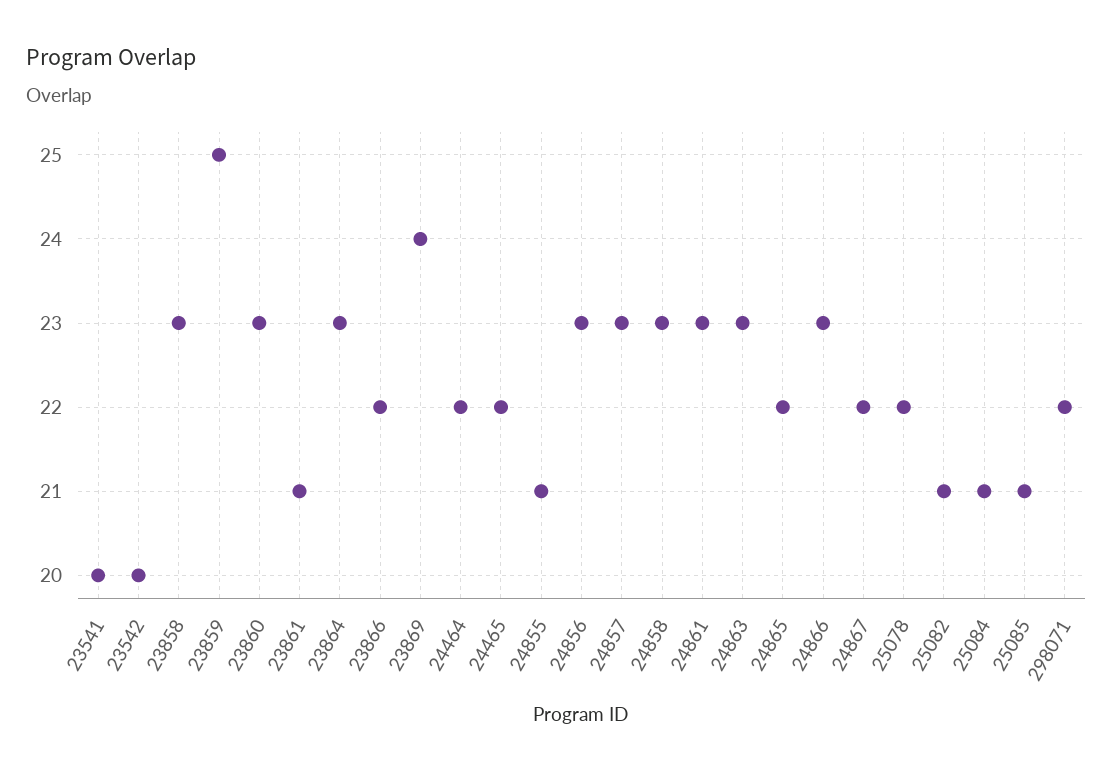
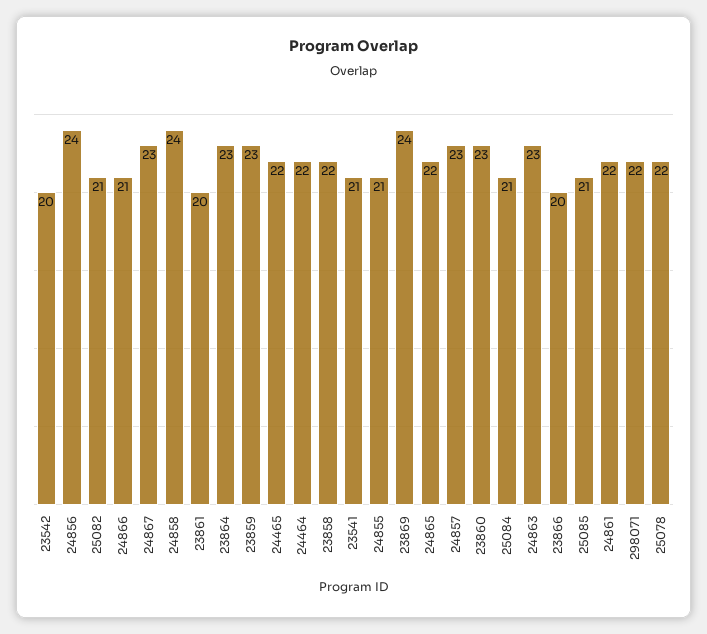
  {
-   "23541": 20,
+   "23541": 21,
    "23542": 20,
-   "23858": 23,
+   "23858": 22,
-   "23859": 25,
+   "23859": 23,
    "23860": 23,
-   "23861": 21,
+   "23861": 20,
    "23864": 23,
-   "23866": 22,
+   "23866": 20,
    "23869": 24,
    "24464": 22,
    "24465": 22,
    "24855": 21,
-   "24856": 23,
+   "24856": 24,
    "24857": 23,
-   "24858": 23,
+   "24858": 24,
-   "24861": 23,
+   "24861": 22,
    "24863": 23,
    "24865": 22,
-   "24866": 23,
+   "24866": 21,
-   "24867": 22,
+   "24867": 23,
    "25078": 22,
    "25082": 21,
    "25084": 21,
    "25085": 21,
    "298071": 22
  }

